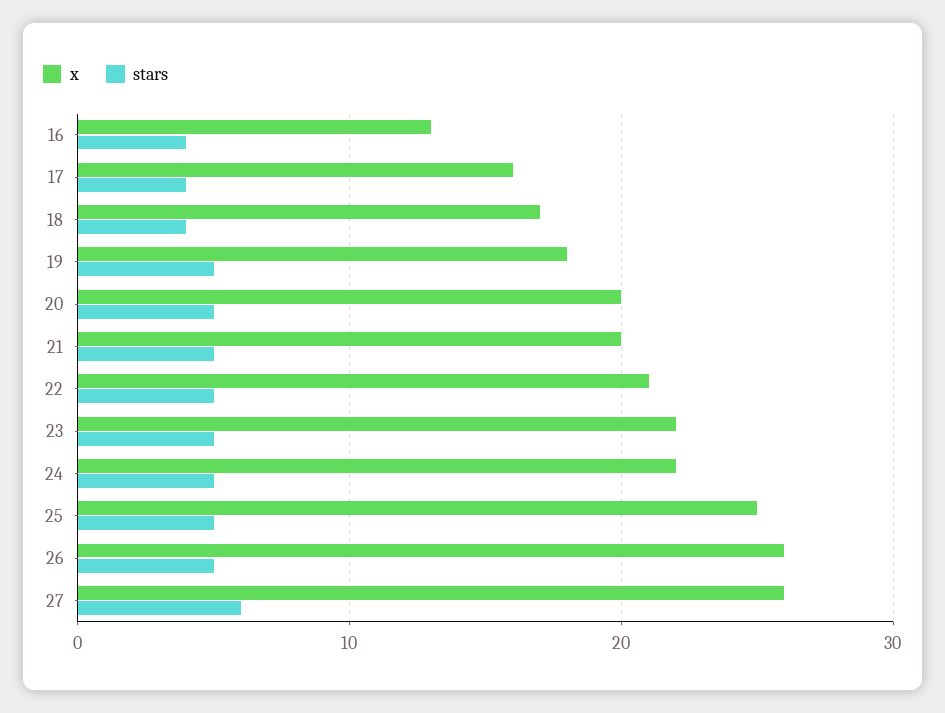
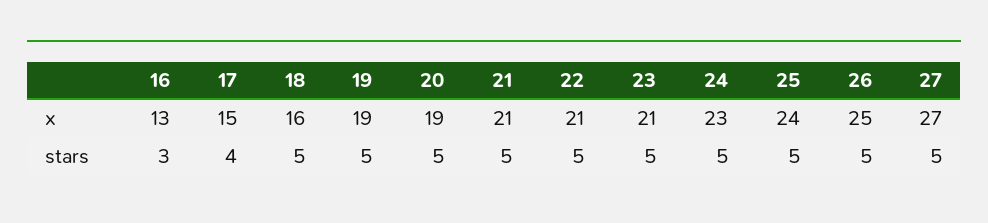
  {
    "x": {
      "16": 13,
-     "17": 16,
+     "17": 15,
-     "18": 17,
+     "18": 16,
-     "19": 18,
+     "19": 19,
-     "20": 20,
+     "20": 19,
-     "21": 20,
+     "21": 21,
      "22": 21,
-     "23": 22,
+     "23": 21,
-     "24": 22,
+     "24": 23,
-     "25": 25,
+     "25": 24,
-     "26": 26,
+     "26": 25,
-     "27": 26
+     "27": 27
    },
    "stars": {
-     "16": 4,
+     "16": 3,
      "17": 4,
-     "18": 4,
+     "18": 5,
      "19": 5,
      "20": 5,
      "21": 5,
      "22": 5,
      "23": 5,
      "24": 5,
      "25": 5,
      "26": 5,
-     "27": 6
+     "27": 5
    }
  }

